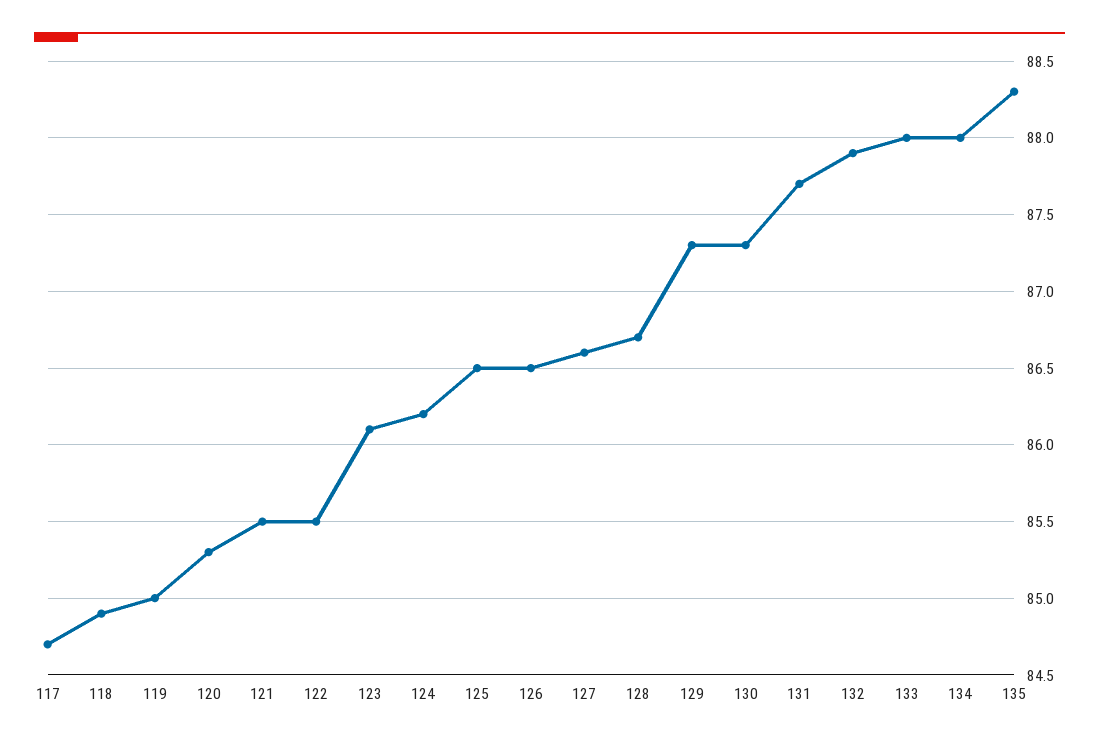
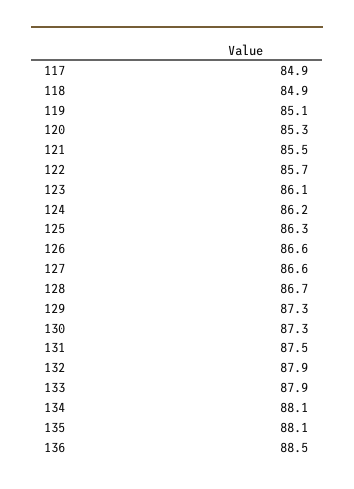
  {
-   "117": 84.7,
+   "117": 84.9,
    "118": 84.9,
-   "119": 85,
+   "119": 85.1,
    "120": 85.3,
    "121": 85.5,
-   "122": 85.5,
+   "122": 85.7,
    "123": 86.1,
    "124": 86.2,
-   "125": 86.5,
+   "125": 86.3,
-   "126": 86.5,
+   "126": 86.6,
    "127": 86.6,
    "128": 86.7,
    "129": 87.3,
    "130": 87.3,
-   "131": 87.7,
+   "131": 87.5,
    "132": 87.9,
-   "133": 88,
+   "133": 87.9,
-   "134": 88,
+   "134": 88.1,
-   "135": 88.3
+   "135": 88.1,
+   "136": 88.5
  }

